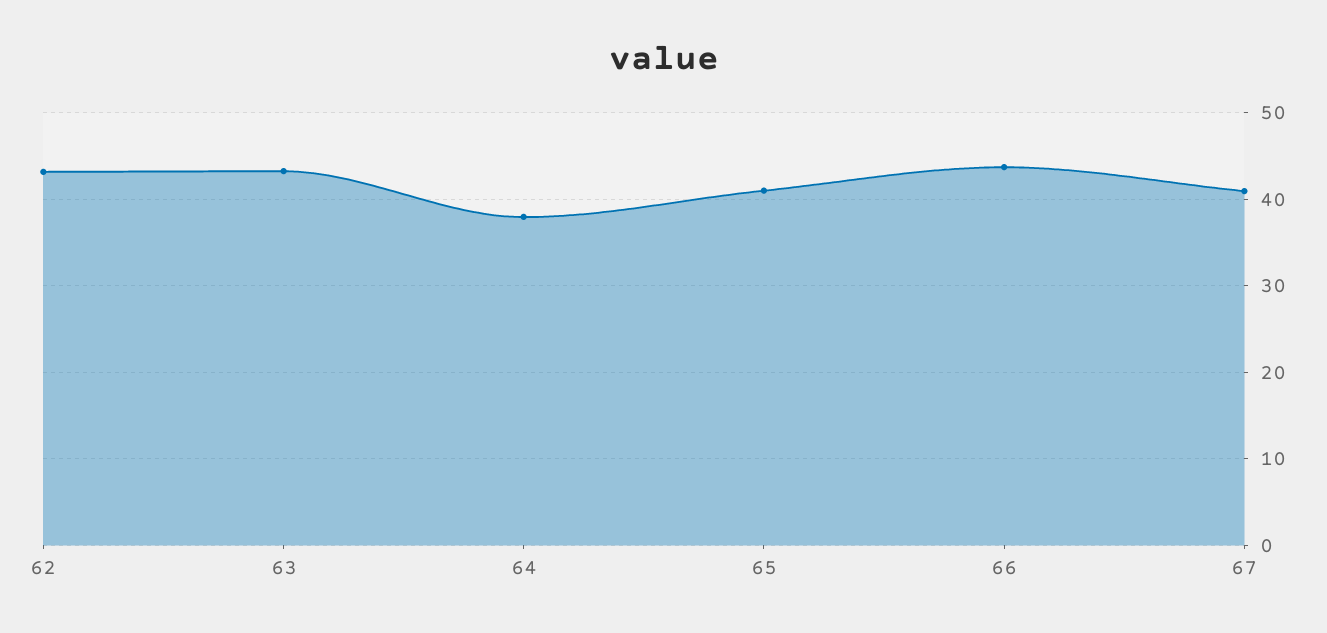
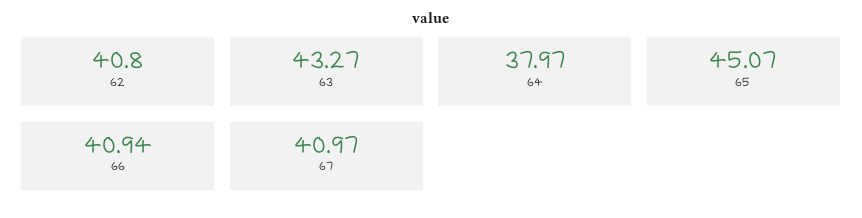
  {
-   "62": 43,
+   "62": 40.8,
    "63": 43.27,
    "64": 37.97,
-   "65": 41,
+   "65": 45.07,
-   "66": 44,
+   "66": 40.94,
    "67": 40.97
  }

